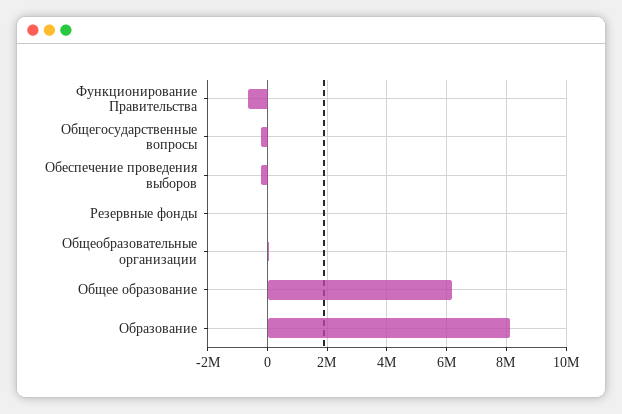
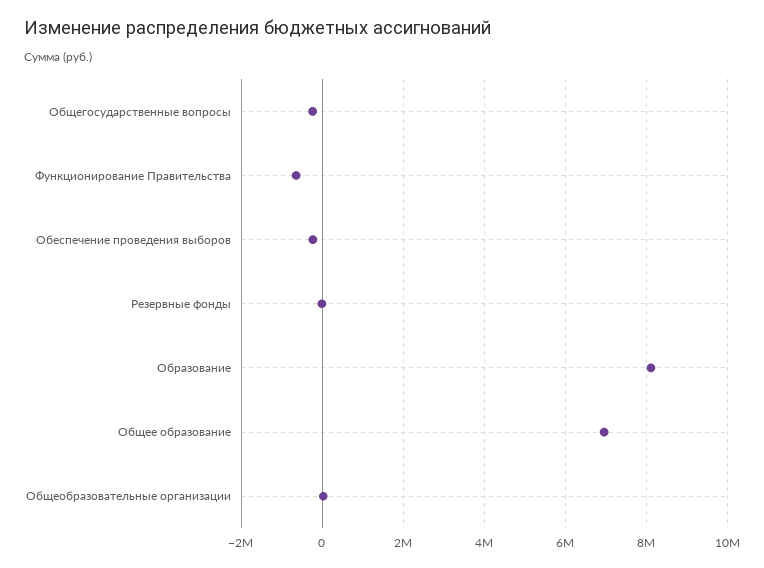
  {
    "Функционирование Правительства": -600000,
    "Общегосударственные вопросы": -200000,
    "Обеспечение проведения выборов": -200000,
    "Резервные фонды": 0,
    "Общеобразовательные организации": 0,
-   "Общее образование": 6250000,
+   "Общее образование": 7000000,
    "Образование": 8200000
  }

